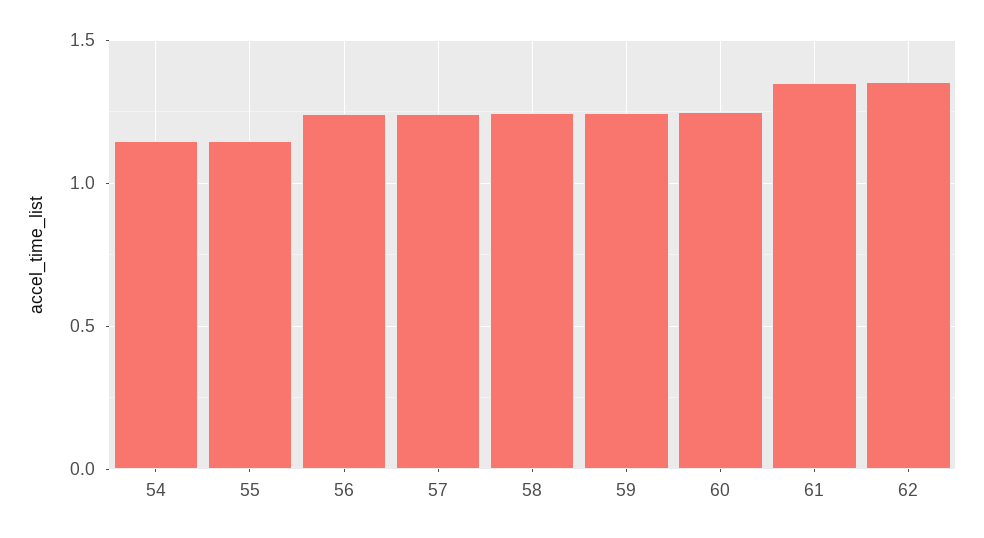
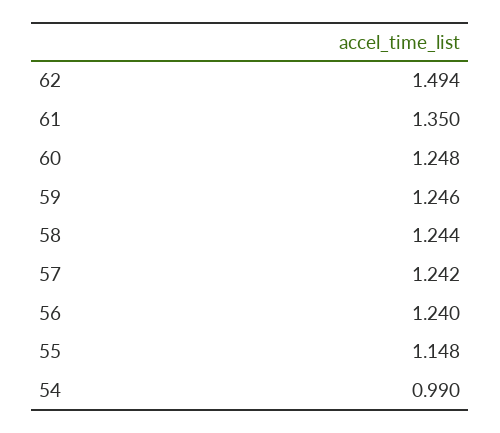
  {
-   "54": 1.15,
+   "54": 0.99,
    "55": 1.148,
    "56": 1.24,
    "57": 1.242,
    "58": 1.244,
    "59": 1.246,
    "60": 1.248,
    "61": 1.35,
-   "62": 1.35
+   "62": 1.494
  }

